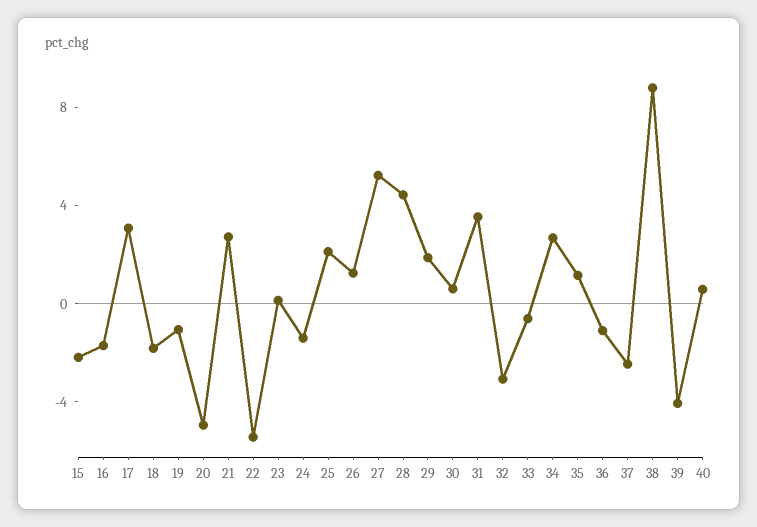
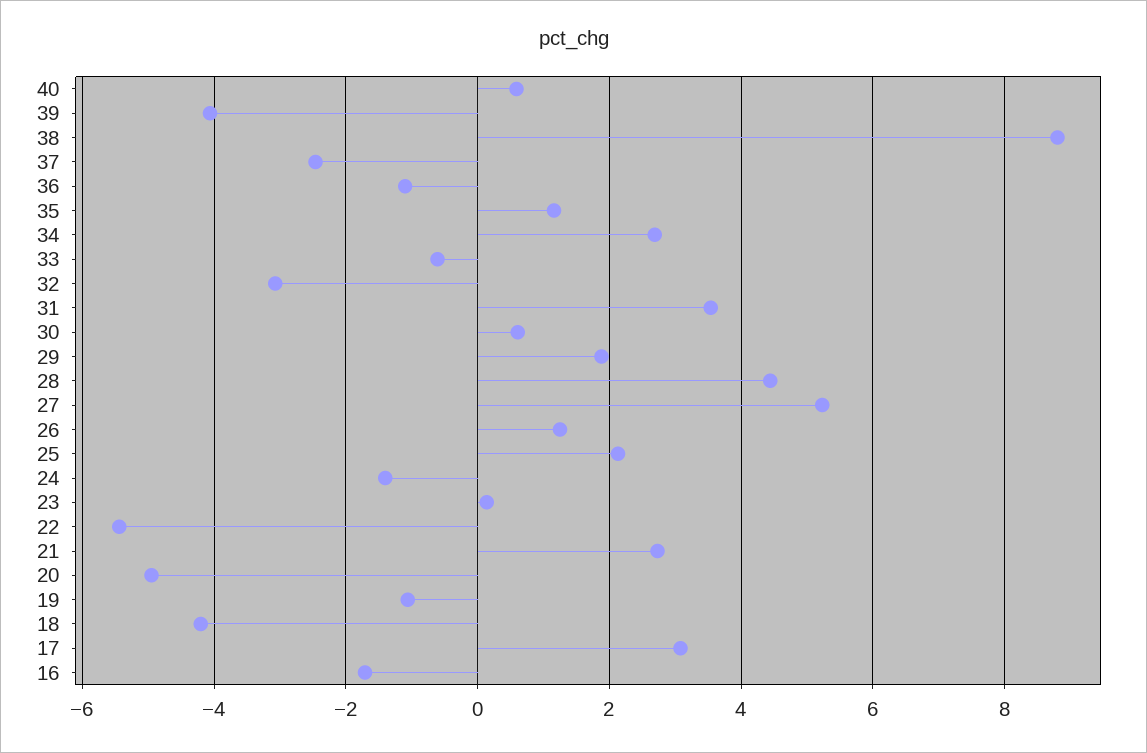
  {
-   "15": -2,
    "16": -1.8,
    "17": 3,
-   "18": -2,
+   "18": -4.2,
    "19": -1,
    "20": -5,
    "21": 2.8,
    "22": -5.4,
    "23": 0.2,
    "24": -1.4,
    "25": 2.2,
    "26": 1.2,
    "27": 5.2,
    "28": 4.4,
    "29": 1.8,
    "30": 0.6,
    "31": 3.6,
    "32": -3,
    "33": -0.6,
    "34": 2.6,
    "35": 1.2,
    "36": -1.2,
    "37": -2.4,
    "38": 8.8,
    "39": -4,
    "40": 0.6
  }

